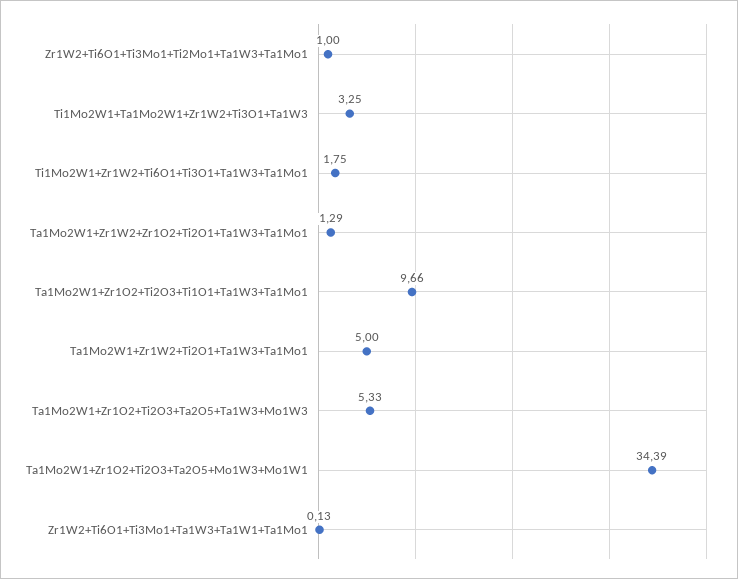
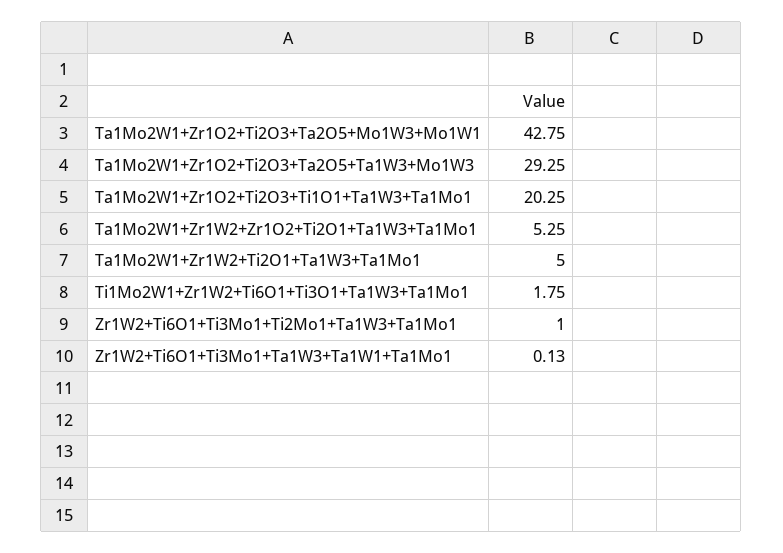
  {
    "Zr1W2+Ti6O1+Ti3Mo1+Ti2Mo1+Ta1W3+Ta1Mo1": 1,
-   "Ti1Mo2W1+Ta1Mo2W1+Zr1W2+Ti3O1+Ta1W3": 3.25,
    "Ti1Mo2W1+Zr1W2+Ti6O1+Ti3O1+Ta1W3+Ta1Mo1": 1.75,
-   "Ta1Mo2W1+Zr1W2+Zr1O2+Ti2O1+Ta1W3+Ta1Mo1": 1.29,
+   "Ta1Mo2W1+Zr1W2+Zr1O2+Ti2O1+Ta1W3+Ta1Mo1": 5.25,
-   "Ta1Mo2W1+Zr1O2+Ti2O3+Ti1O1+Ta1W3+Ta1Mo1": 9.66,
+   "Ta1Mo2W1+Zr1O2+Ti2O3+Ti1O1+Ta1W3+Ta1Mo1": 20.25,
    "Ta1Mo2W1+Zr1W2+Ti2O1+Ta1W3+Ta1Mo1": 5,
-   "Ta1Mo2W1+Zr1O2+Ti2O3+Ta2O5+Ta1W3+Mo1W3": 5.33,
+   "Ta1Mo2W1+Zr1O2+Ti2O3+Ta2O5+Ta1W3+Mo1W3": 29.25,
-   "Ta1Mo2W1+Zr1O2+Ti2O3+Ta2O5+Mo1W3+Mo1W1": 34.39,
+   "Ta1Mo2W1+Zr1O2+Ti2O3+Ta2O5+Mo1W3+Mo1W1": 42.75,
    "Zr1W2+Ti6O1+Ti3Mo1+Ta1W3+Ta1W1+Ta1Mo1": 0.13
  }

